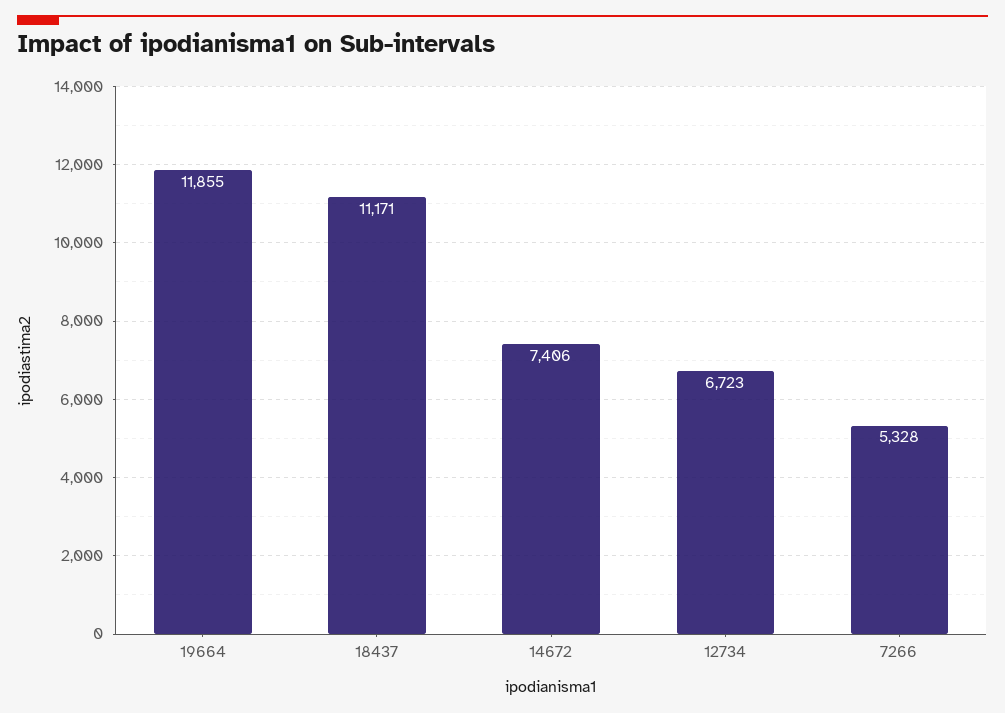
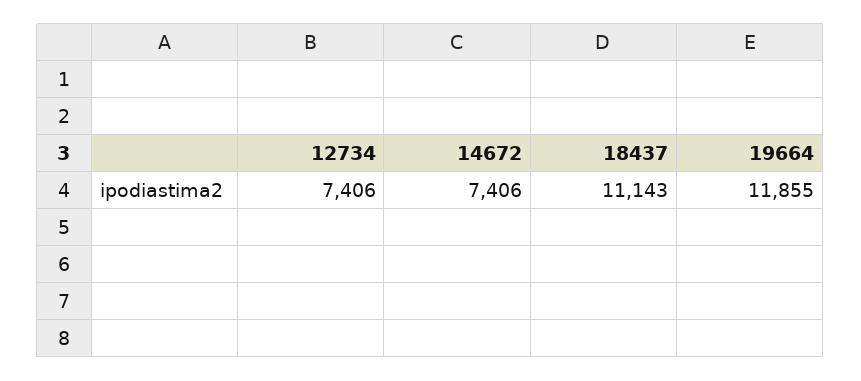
  {
    "19664": 11855,
-   "18437": 11171,
+   "18437": 11143,
    "14672": 7406,
-   "12734": 6723,
+   "12734": 7406
-   "7266": 5328
  }

